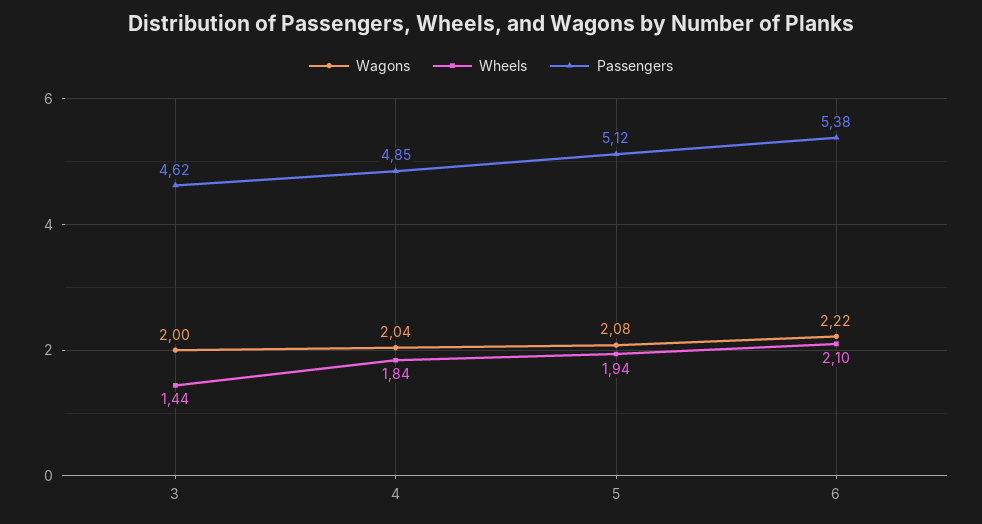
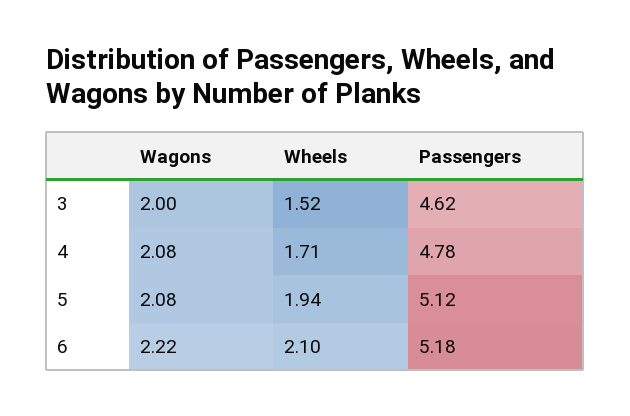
  {
    "Wagons": {
      "3": 2,
-     "4": 2.04,
+     "4": 2.08,
      "5": 2.08,
      "6": 2.22
    },
    "Wheels": {
-     "3": 1.44,
+     "3": 1.52,
-     "4": 1.84,
+     "4": 1.71,
      "5": 1.94,
      "6": 2.1
    },
    "Passengers": {
      "3": 4.62,
-     "4": 4.85,
+     "4": 4.78,
      "5": 5.12,
-     "6": 5.38
+     "6": 5.18
    }
  }

